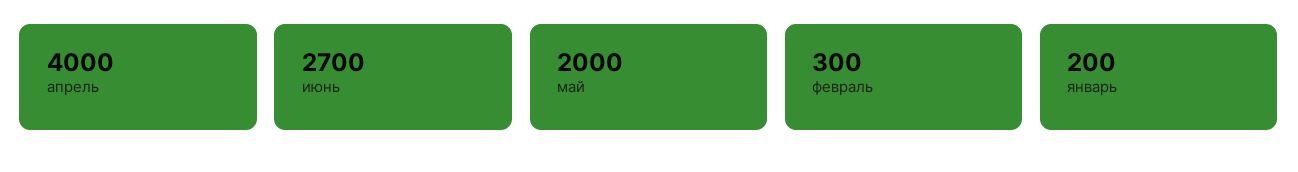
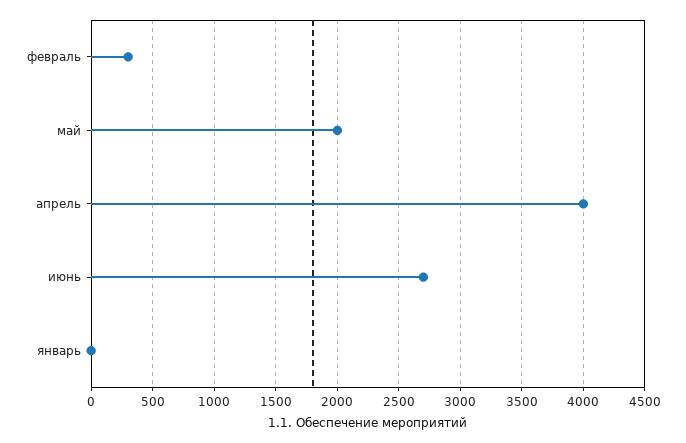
  {
    "апрель": 4000,
    "июнь": 2700,
    "май": 2000,
    "февраль": 300,
-   "январь": 200
+   "январь": 0
  }

